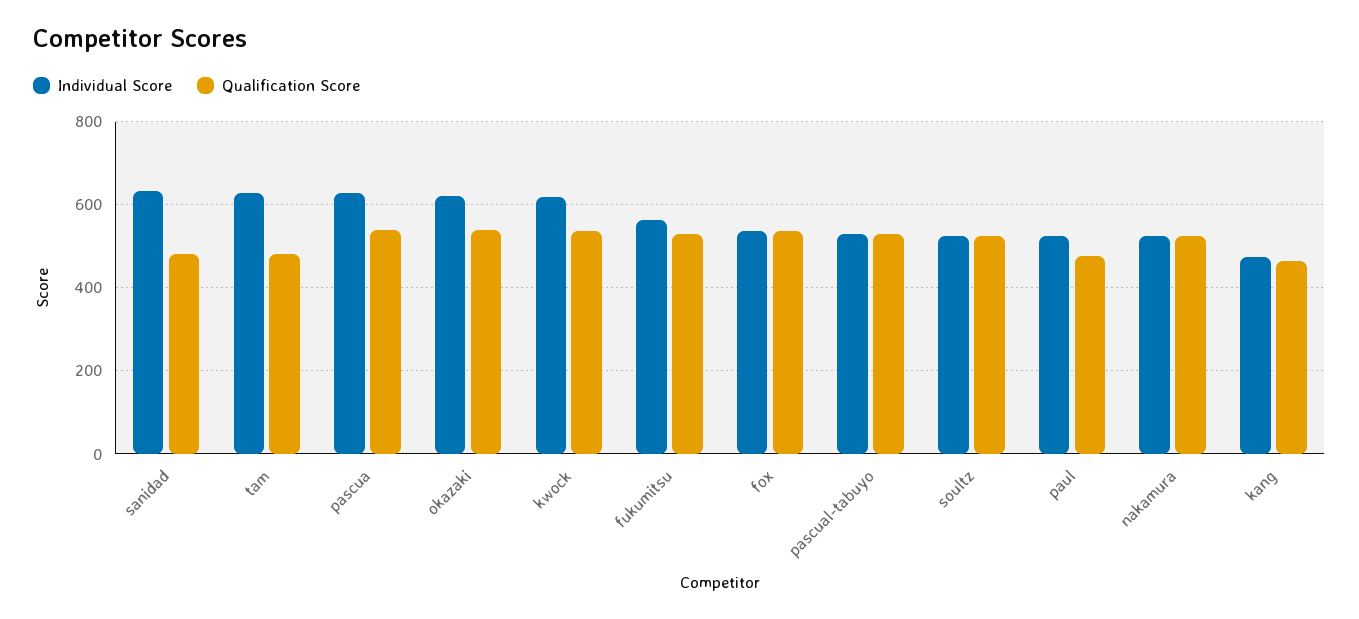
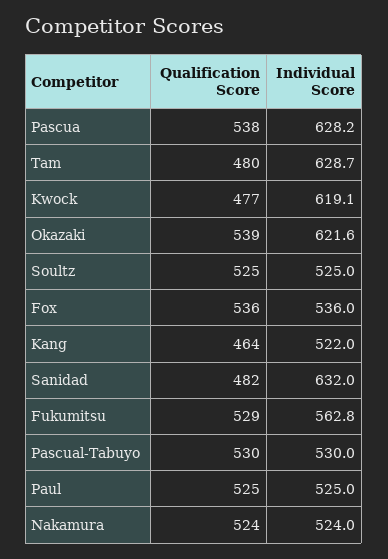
  {
    "Individual Score": {
      "sanidad": 632,
      "tam": 628.7,
      "pascua": 628.2,
      "okazaki": 621.6,
      "kwock": 619.1,
      "fukumitsu": 562.8,
      "fox": 536,
      "pascual-tabuyo": 530,
      "soultz": 525,
      "paul": 525,
      "nakamura": 524,
-     "kang": 480
+     "kang": 522
    },
    "Qualification Score": {
      "sanidad": 482,
      "tam": 480,
      "pascua": 538,
      "okazaki": 539,
-     "kwock": 540,
+     "kwock": 477,
      "fukumitsu": 529,
      "fox": 536,
      "pascual-tabuyo": 530,
      "soultz": 525,
-     "paul": 480,
+     "paul": 525,
      "nakamura": 524,
      "kang": 464
    }
  }

